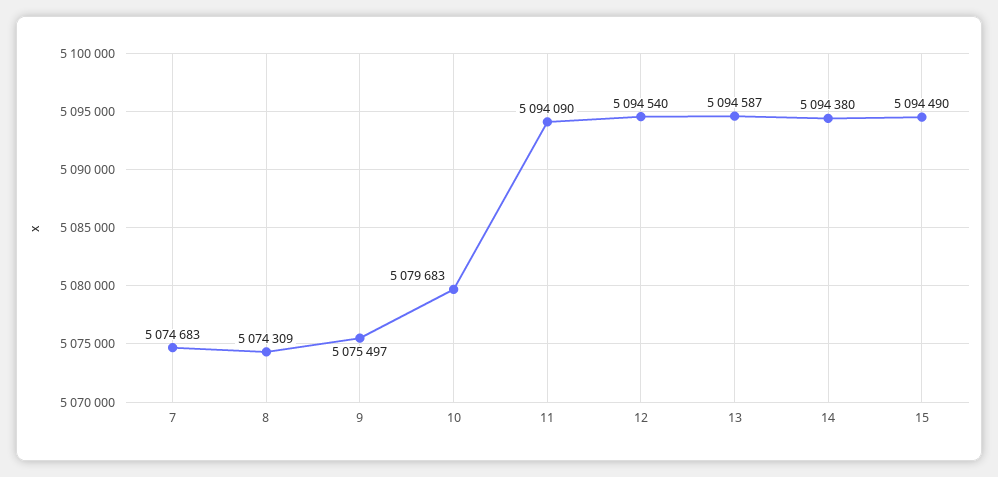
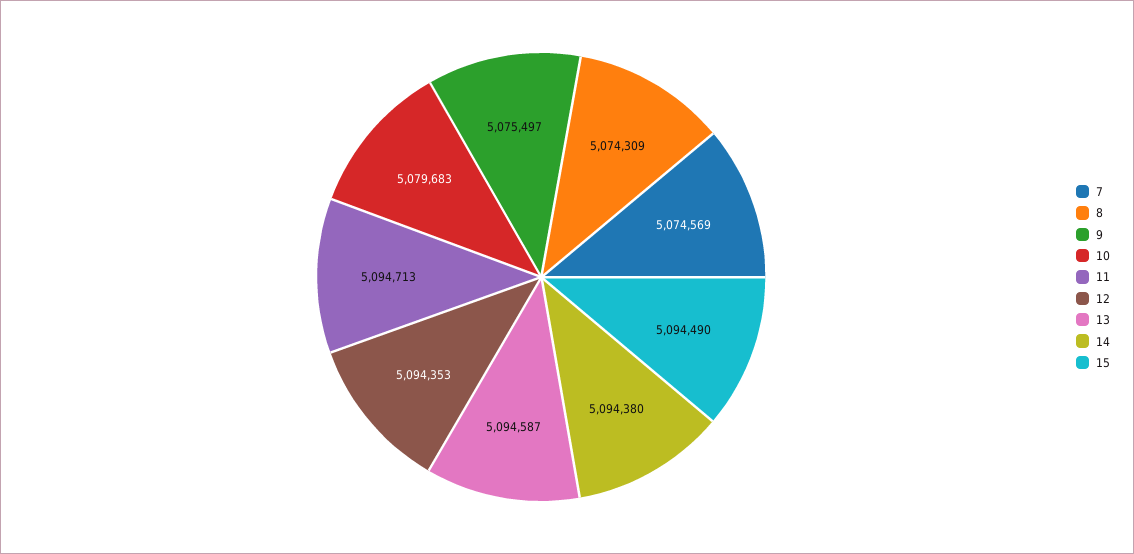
  {
-   "7": 5074683,
+   "7": 5074569,
    "8": 5074309,
    "9": 5075497,
    "10": 5079683,
-   "11": 5094090,
+   "11": 5094713,
-   "12": 5094540,
+   "12": 5094353,
    "13": 5094587,
    "14": 5094380,
    "15": 5094490
  }

